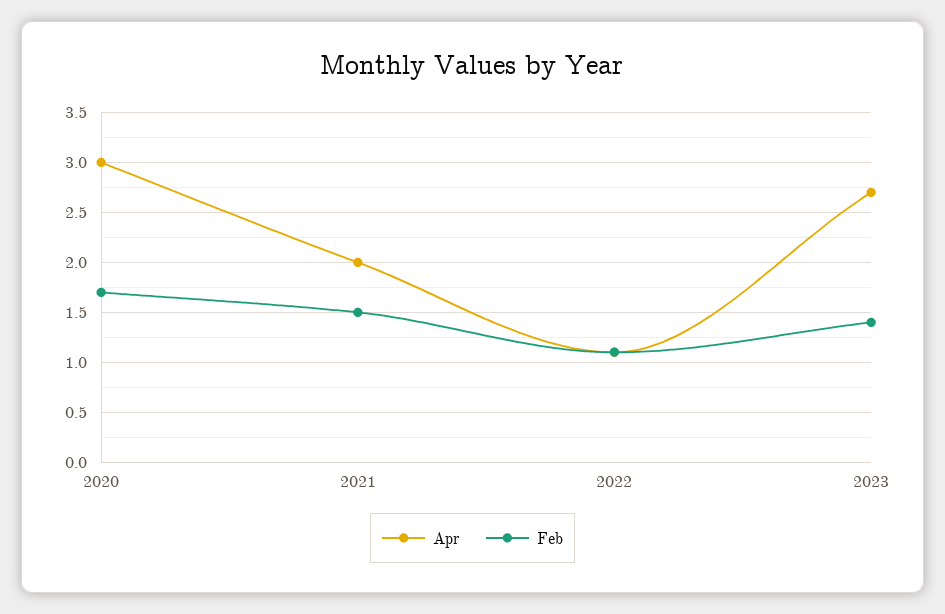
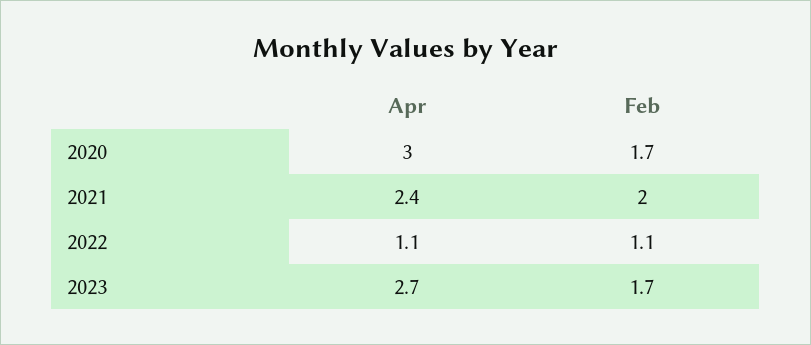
  {
    "Apr": {
      "2020": 3,
-     "2021": 2,
+     "2021": 2.4,
      "2022": 1.1,
      "2023": 2.7
    },
    "Feb": {
      "2020": 1.7,
-     "2021": 1.5,
+     "2021": 2,
      "2022": 1.1,
-     "2023": 1.4
+     "2023": 1.7
    }
  }

